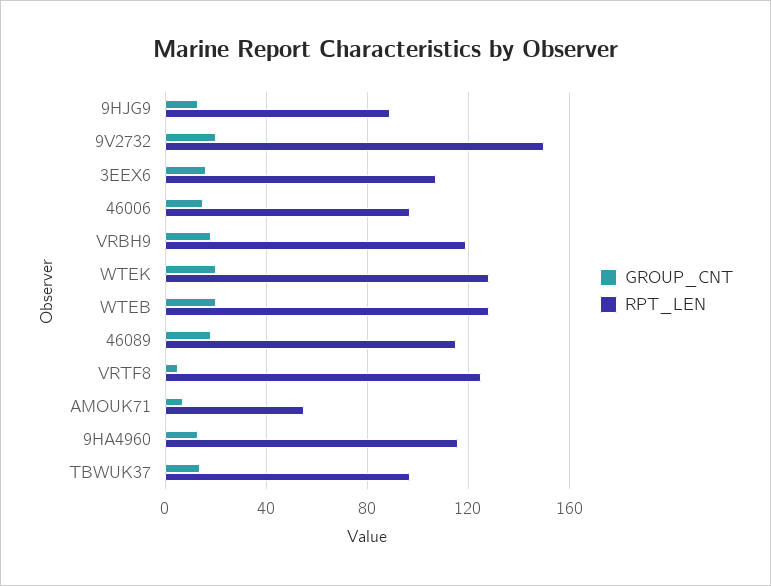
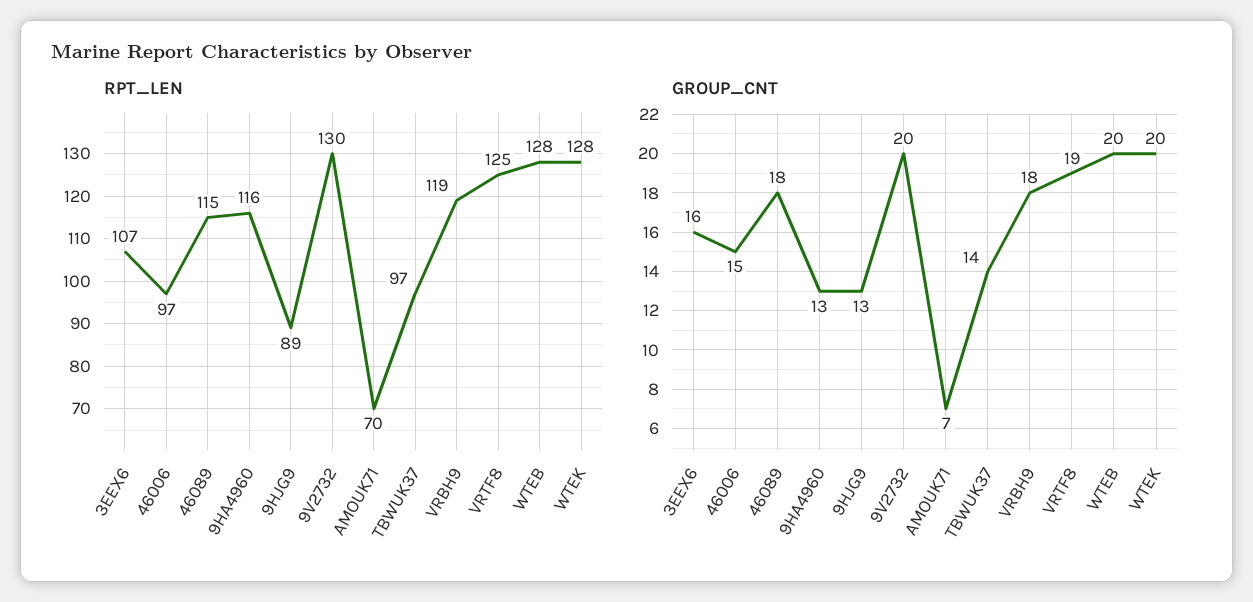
  {
    "GROUP_CNT": {
      "9HJG9": 13,
      "9V2732": 20,
      "3EEX6": 16,
      "46006": 15,
      "VRBH9": 18,
      "WTEK": 20,
      "WTEB": 20,
      "46089": 18,
-     "VRTF8": 5,
+     "VRTF8": 19,
      "AMOUK71": 7,
      "9HA4960": 13,
      "TBWUK37": 14
    },
    "RPT_LEN": {
      "9HJG9": 89,
-     "9V2732": 150,
+     "9V2732": 130,
      "3EEX6": 107,
      "46006": 97,
      "VRBH9": 119,
      "WTEK": 128,
      "WTEB": 128,
      "46089": 115,
      "VRTF8": 125,
-     "AMOUK71": 55,
+     "AMOUK71": 70,
      "9HA4960": 116,
      "TBWUK37": 97
    }
  }

